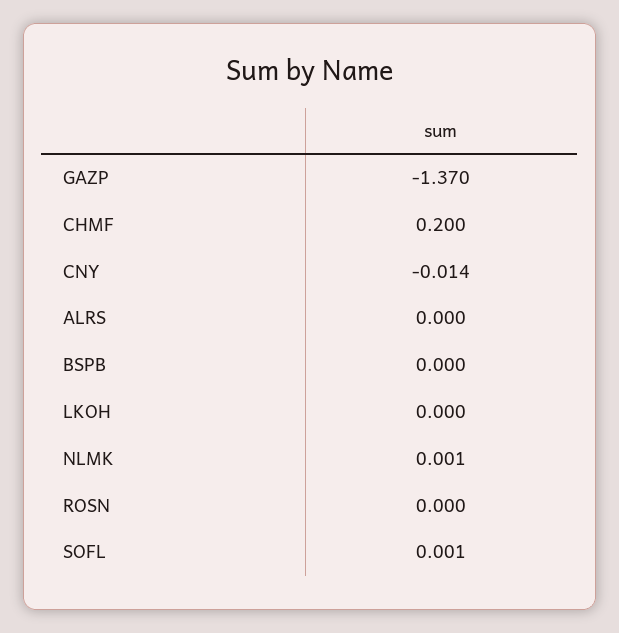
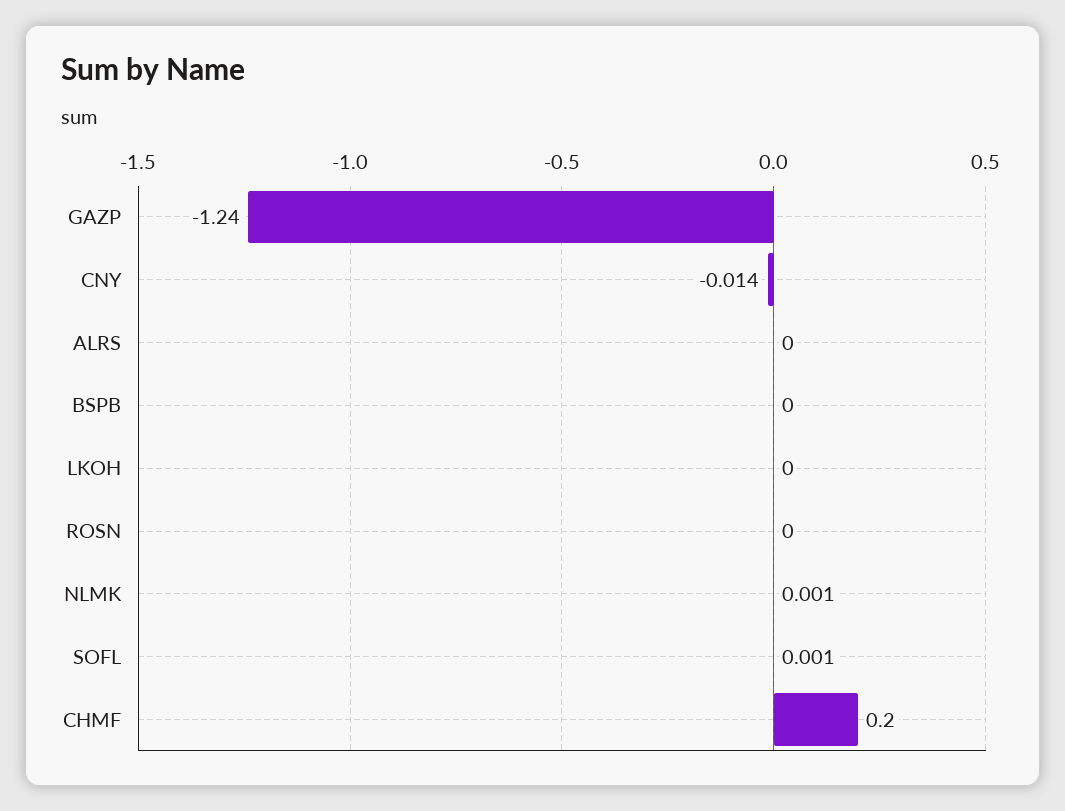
  {
-   "GAZP": -1.37,
+   "GAZP": -1.24,
    "CHMF": 0.2,
    "CNY": -0.014,
    "ALRS": 0,
    "BSPB": 0,
    "LKOH": 0,
    "NLMK": 0.001,
    "ROSN": 0,
    "SOFL": 0.001
  }

